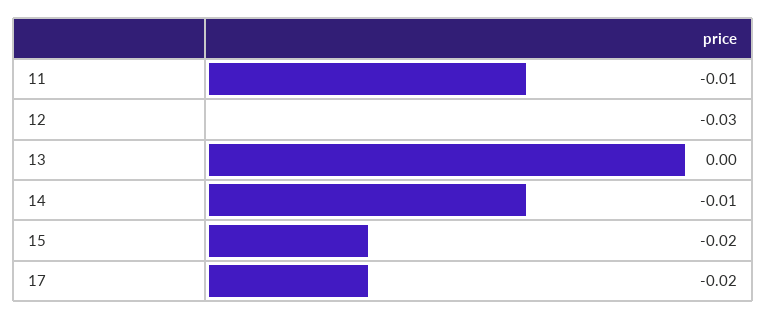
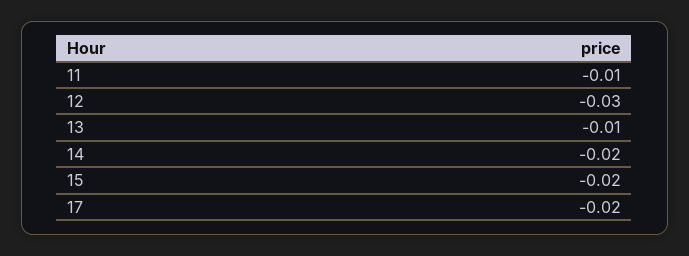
  {
    "11": -0.01,
    "12": -0.03,
-   "13": 0,
+   "13": -0.01,
-   "14": -0.01,
+   "14": -0.02,
    "15": -0.02,
    "17": -0.02
  }

